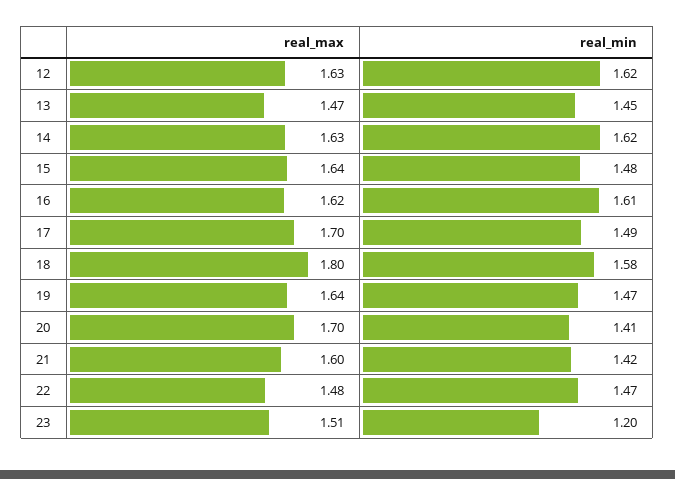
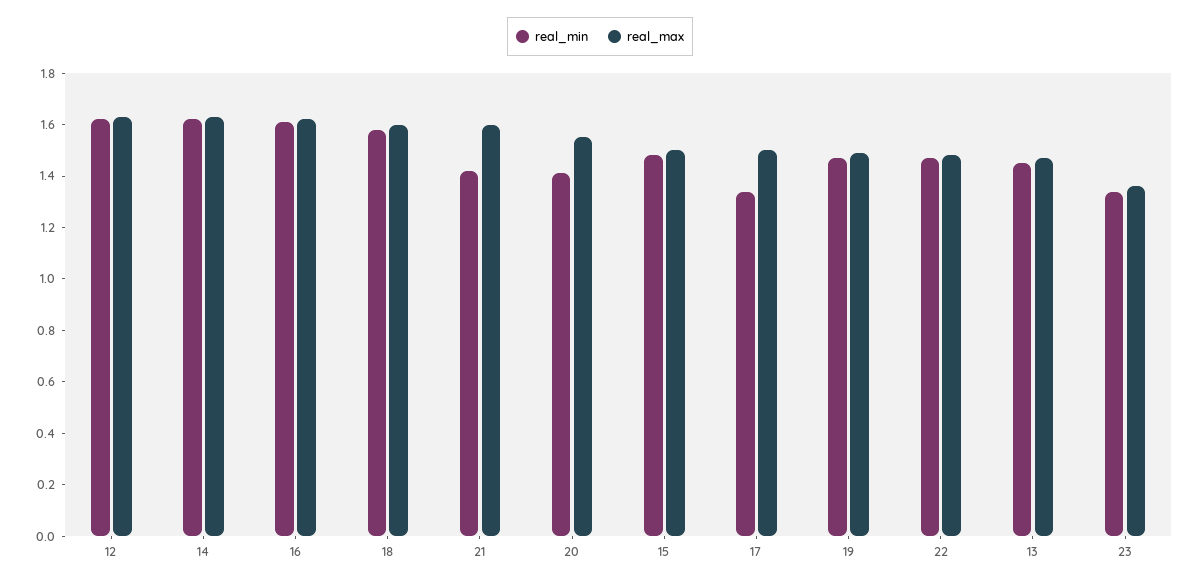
  {
    "real_max": {
      "12": 1.63,
      "13": 1.47,
      "14": 1.63,
-     "15": 1.64,
+     "15": 1.5,
      "16": 1.62,
-     "17": 1.7,
+     "17": 1.5,
-     "18": 1.8,
+     "18": 1.6,
-     "19": 1.64,
+     "19": 1.5,
-     "20": 1.7,
+     "20": 1.55,
      "21": 1.6,
      "22": 1.48,
-     "23": 1.51
+     "23": 1.35
    },
    "real_min": {
      "12": 1.62,
      "13": 1.45,
      "14": 1.62,
      "15": 1.48,
      "16": 1.61,
-     "17": 1.49,
+     "17": 1.35,
      "18": 1.58,
      "19": 1.47,
      "20": 1.41,
      "21": 1.42,
      "22": 1.47,
-     "23": 1.2
+     "23": 1.35
    }
  }

